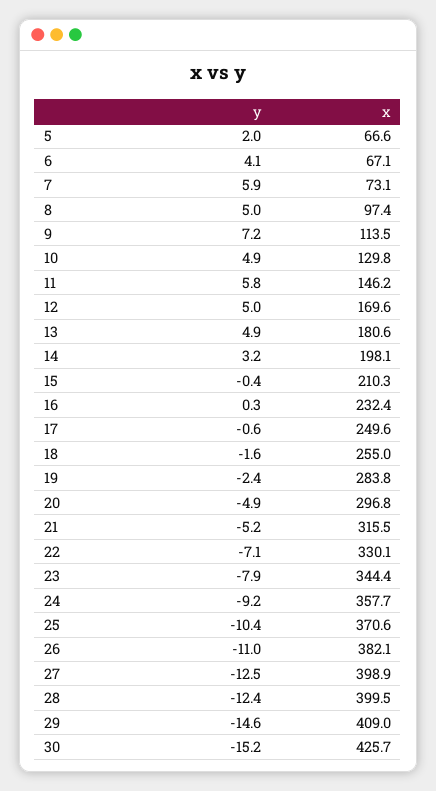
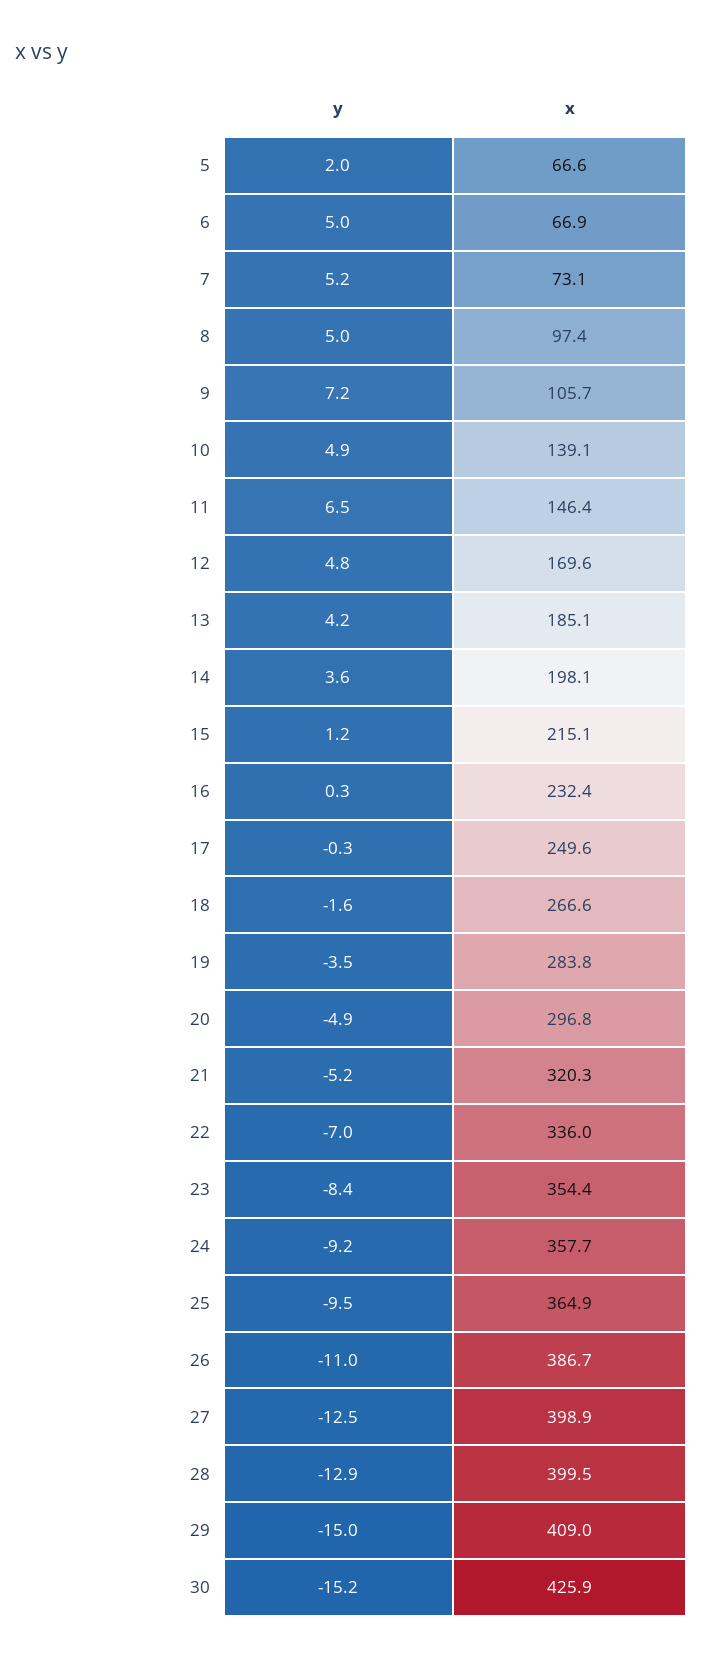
  {
    "y": {
      "5": 2,
-     "6": 4.1,
+     "6": 5,
-     "7": 5.9,
+     "7": 5.2,
      "8": 5,
      "9": 7.2,
      "10": 4.9,
-     "11": 5.8,
+     "11": 6.5,
-     "12": 5,
+     "12": 4.8,
-     "13": 4.9,
+     "13": 4.2,
-     "14": 3.2,
+     "14": 3.6,
-     "15": -0.4,
+     "15": 1.2,
      "16": 0.3,
-     "17": -0.6,
+     "17": -0.3,
      "18": -1.6,
-     "19": -2.4,
+     "19": -3.5,
      "20": -4.9,
      "21": -5.2,
-     "22": -7.1,
+     "22": -7,
-     "23": -7.9,
+     "23": -8.4,
      "24": -9.2,
-     "25": -10.4,
+     "25": -9.5,
      "26": -11,
      "27": -12.5,
-     "28": -12.4,
+     "28": -12.9,
-     "29": -14.6,
+     "29": -15,
      "30": -15.2
    },
    "x": {
      "5": 66.6,
-     "6": 67.1,
+     "6": 66.9,
      "7": 73.1,
      "8": 97.4,
-     "9": 113.5,
+     "9": 105.7,
-     "10": 129.8,
+     "10": 139.1,
-     "11": 146.2,
+     "11": 146.4,
      "12": 169.6,
-     "13": 180.6,
+     "13": 185.1,
      "14": 198.1,
-     "15": 210.3,
+     "15": 215.1,
      "16": 232.4,
      "17": 249.6,
-     "18": 255,
+     "18": 266.6,
      "19": 283.8,
      "20": 296.8,
-     "21": 315.5,
+     "21": 320.3,
-     "22": 330.1,
+     "22": 336,
-     "23": 344.4,
+     "23": 354.4,
      "24": 357.7,
-     "25": 370.6,
+     "25": 364.9,
-     "26": 382.1,
+     "26": 386.7,
      "27": 398.9,
      "28": 399.5,
      "29": 409,
-     "30": 425.7
+     "30": 425.9
    }
  }

